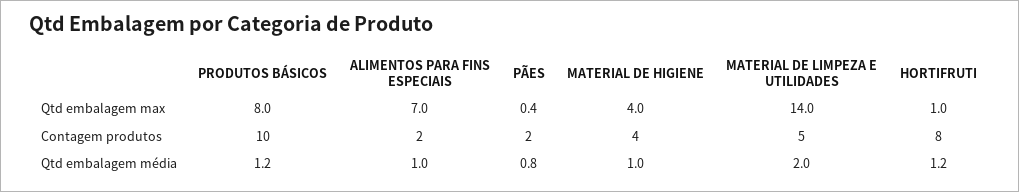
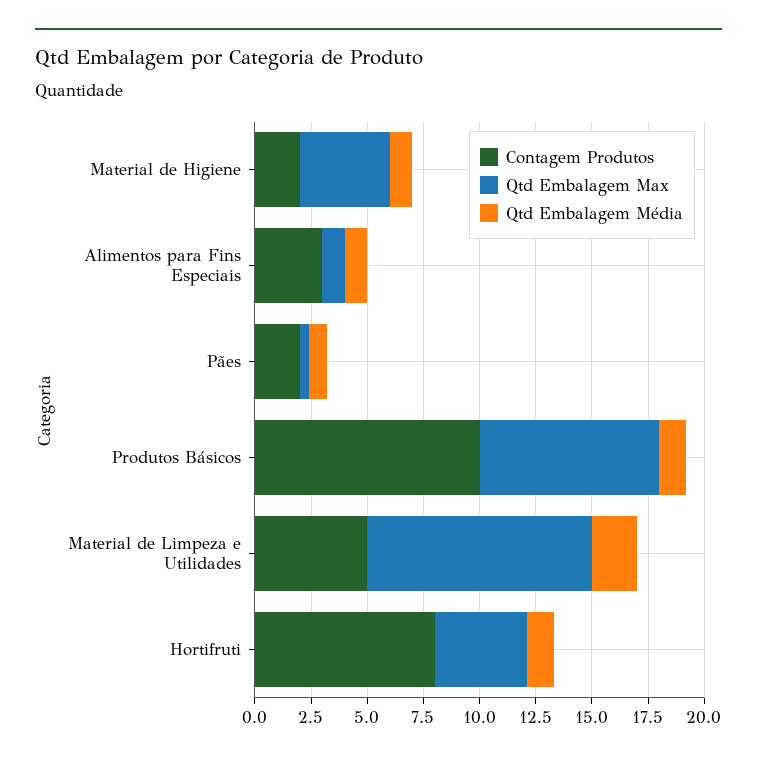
  {
    "Qtd embalagem max": {
      "PRODUTOS BÁSICOS": 8,
-     "ALIMENTOS PARA FINS ESPECIAIS": 7,
+     "ALIMENTOS PARA FINS ESPECIAIS": 1,
      "PÃES": 0.4,
      "MATERIAL DE HIGIENE": 4,
-     "MATERIAL DE LIMPEZA E UTILIDADES": 14,
+     "MATERIAL DE LIMPEZA E UTILIDADES": 10,
-     "HORTIFRUTI": 1
+     "HORTIFRUTI": 4
    },
    "Contagem produtos": {
      "PRODUTOS BÁSICOS": 10,
-     "ALIMENTOS PARA FINS ESPECIAIS": 2,
+     "ALIMENTOS PARA FINS ESPECIAIS": 3,
      "PÃES": 2,
-     "MATERIAL DE HIGIENE": 4,
+     "MATERIAL DE HIGIENE": 2,
      "MATERIAL DE LIMPEZA E UTILIDADES": 5,
      "HORTIFRUTI": 8
    },
    "Qtd embalagem média": {
      "PRODUTOS BÁSICOS": 1.2,
      "ALIMENTOS PARA FINS ESPECIAIS": 1,
      "PÃES": 0.8,
      "MATERIAL DE HIGIENE": 1,
      "MATERIAL DE LIMPEZA E UTILIDADES": 2,
      "HORTIFRUTI": 1.2
    }
  }

